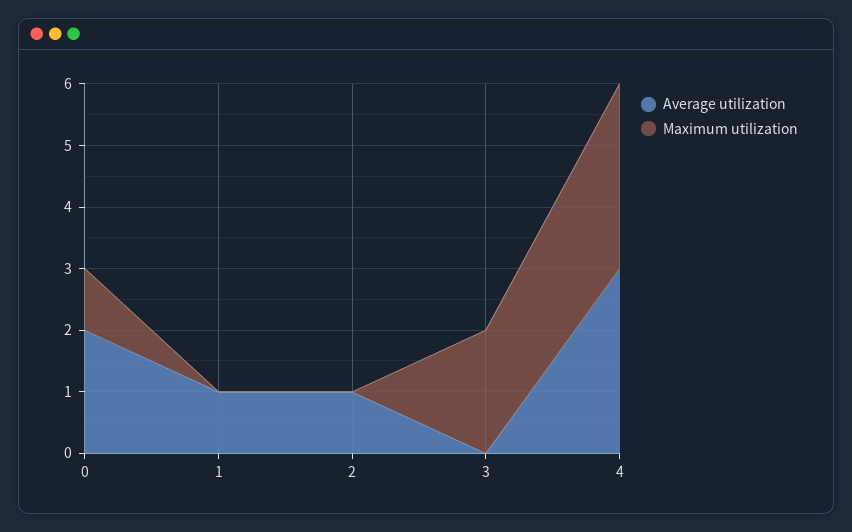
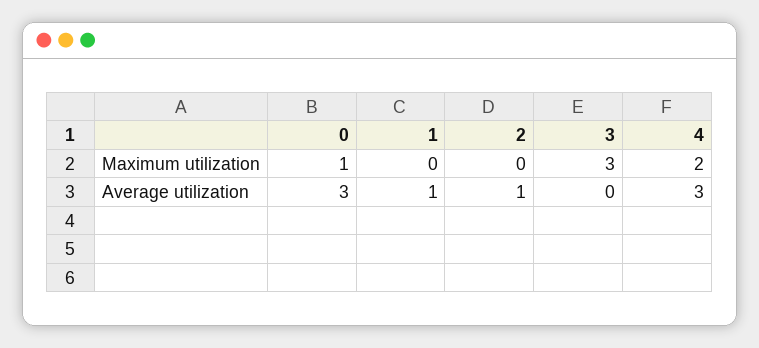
  {
    "Average utilization": {
-     "0": 2,
+     "0": 3,
      "1": 1,
      "2": 1,
      "3": 0,
      "4": 3
    },
    "Maximum utilization": {
      "0": 1,
      "1": 0,
      "2": 0,
-     "3": 2,
+     "3": 3,
-     "4": 3
+     "4": 2
    }
  }

